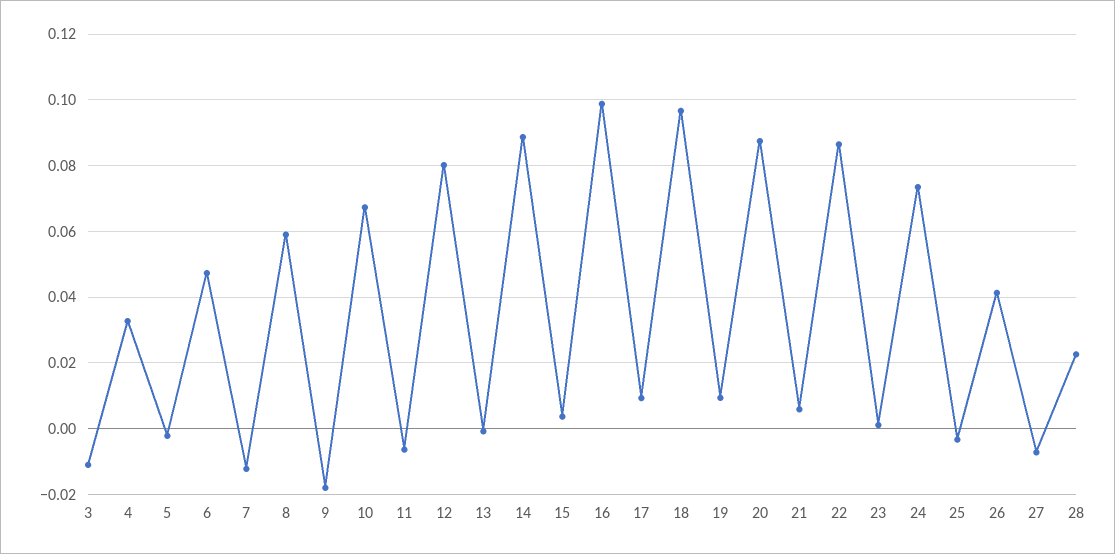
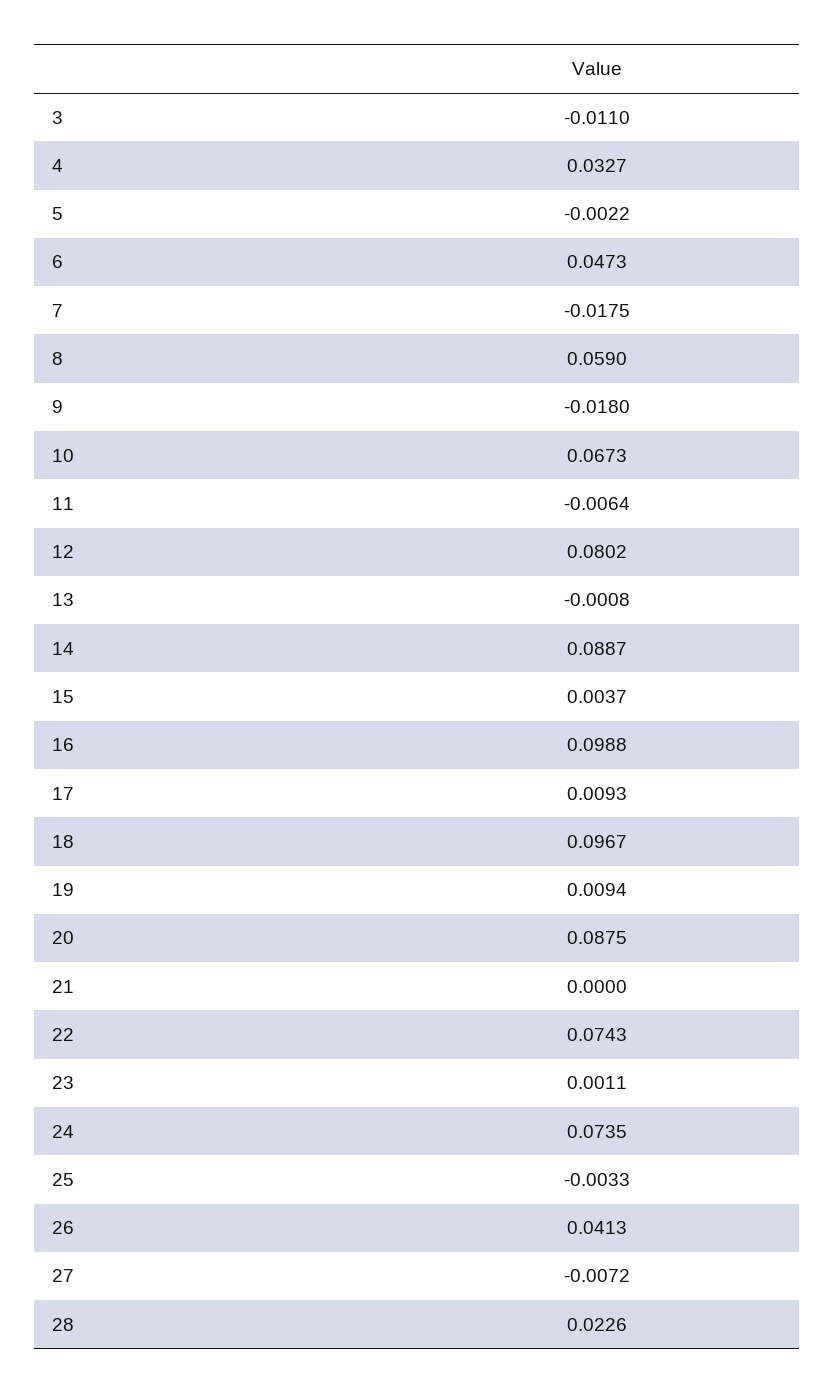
  {
    "3": -0.011,
    "4": 0.0327,
    "5": -0.0022,
    "6": 0.0473,
-   "7": -0.012,
+   "7": -0.0175,
    "8": 0.059,
    "9": -0.018,
    "10": 0.0673,
    "11": -0.0064,
    "12": 0.0802,
    "13": -0.0008,
    "14": 0.0887,
    "15": 0.0037,
    "16": 0.0988,
    "17": 0.0093,
    "18": 0.0967,
    "19": 0.0094,
    "20": 0.0875,
-   "21": 0.006,
+   "21": 0,
-   "22": 0.086,
+   "22": 0.0743,
    "23": 0.0011,
    "24": 0.0735,
    "25": -0.0033,
    "26": 0.0413,
    "27": -0.0072,
    "28": 0.0226
  }

